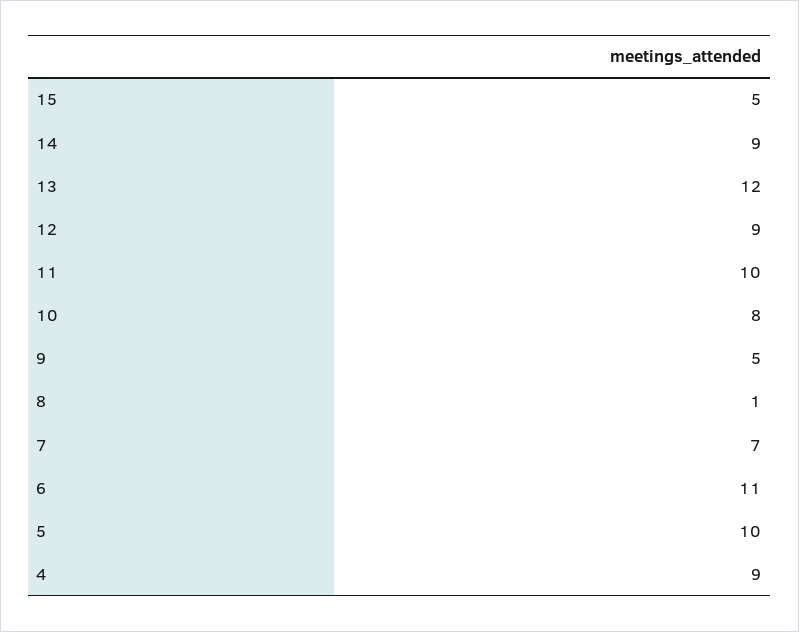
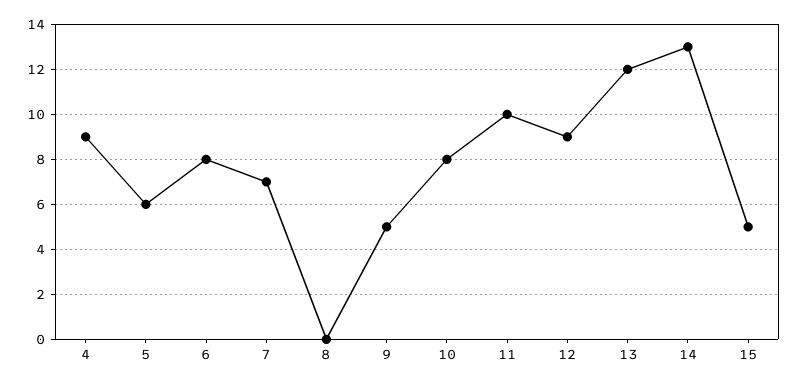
  {
    "15": 5,
-   "14": 9,
+   "14": 13,
    "13": 12,
    "12": 9,
    "11": 10,
    "10": 8,
    "9": 5,
-   "8": 1,
+   "8": 0,
    "7": 7,
-   "6": 11,
+   "6": 8,
-   "5": 10,
+   "5": 6,
    "4": 9
  }

